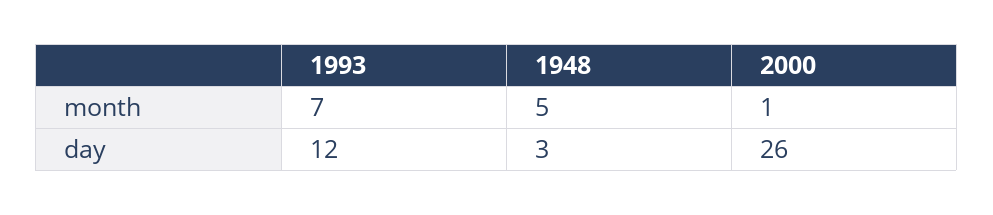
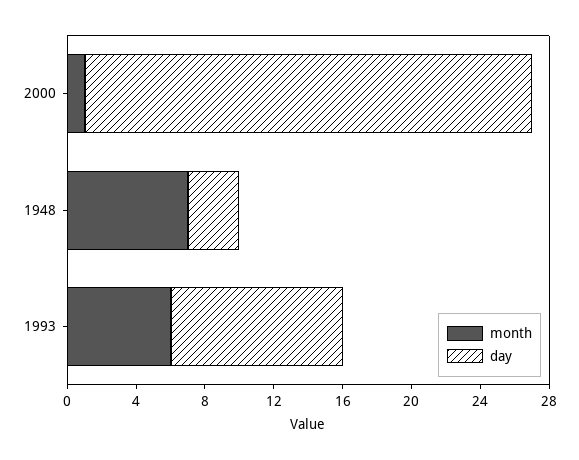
  {
    "month": {
-     "1993": 7,
+     "1993": 6,
-     "1948": 5,
+     "1948": 7,
      "2000": 1
    },
    "day": {
-     "1993": 12,
+     "1993": 10,
      "1948": 3,
      "2000": 26
    }
  }

